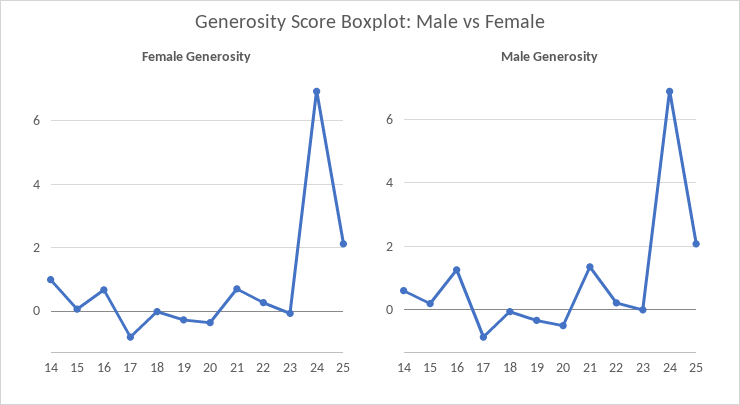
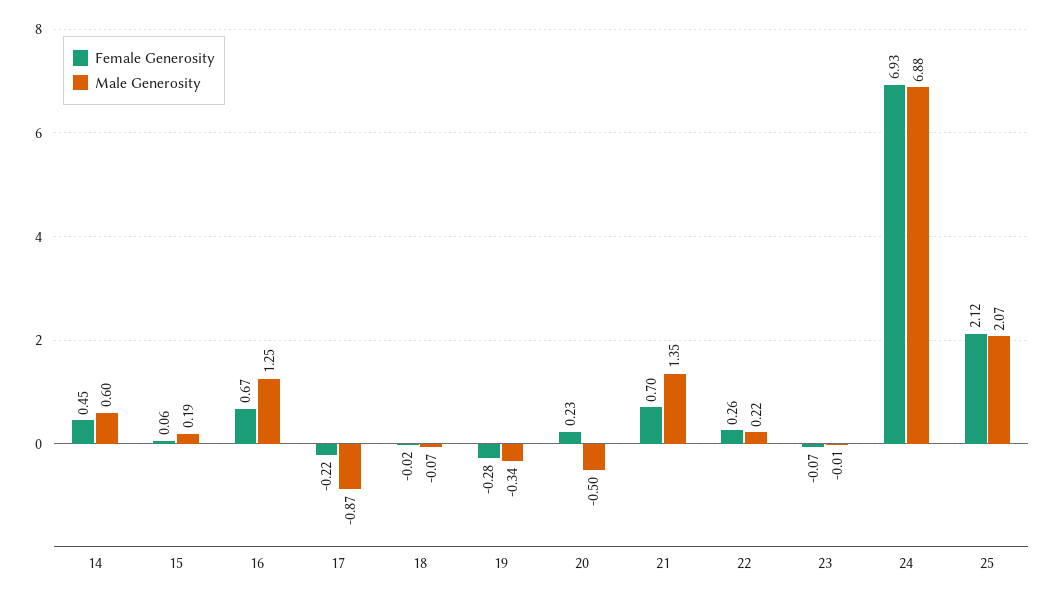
  {
    "Female Generosity": {
-     "14": 1,
+     "14": 0.45,
      "15": 0.06,
      "16": 0.67,
-     "17": -0.8,
+     "17": -0.22,
      "18": -0.02,
      "19": -0.28,
-     "20": -0.4,
+     "20": 0.23,
      "21": 0.7,
      "22": 0.26,
      "23": -0.07,
      "24": 6.93,
      "25": 2.12
    },
    "Male Generosity": {
      "14": 0.6,
      "15": 0.19,
      "16": 1.25,
      "17": -0.87,
      "18": -0.07,
      "19": -0.34,
      "20": -0.5,
      "21": 1.35,
      "22": 0.22,
      "23": -0.01,
      "24": 6.88,
      "25": 2.07
    }
  }

